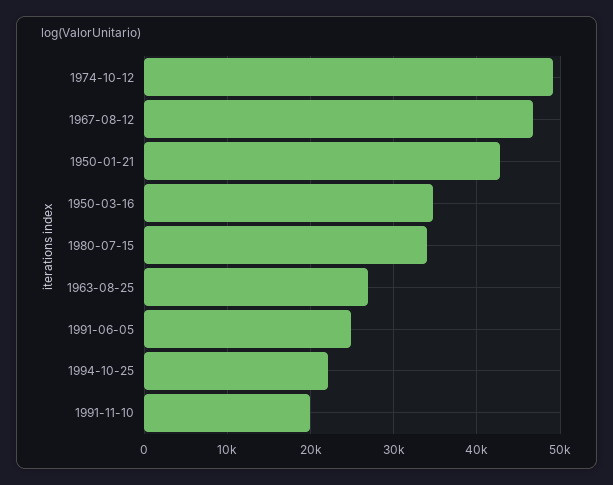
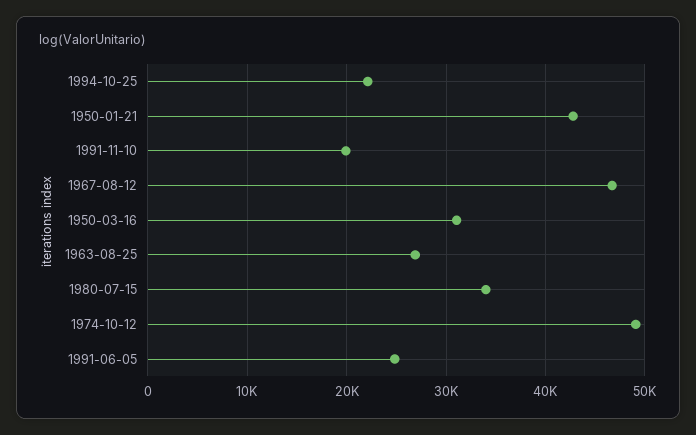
  {
    "1974-10-12": 49000,
    "1967-08-12": 47000,
    "1950-01-21": 43000,
-   "1950-03-16": 35000,
+   "1950-03-16": 31000,
    "1980-07-15": 34000,
    "1963-08-25": 27000,
    "1991-06-05": 25000,
    "1994-10-25": 22000,
    "1991-11-10": 20000
  }

